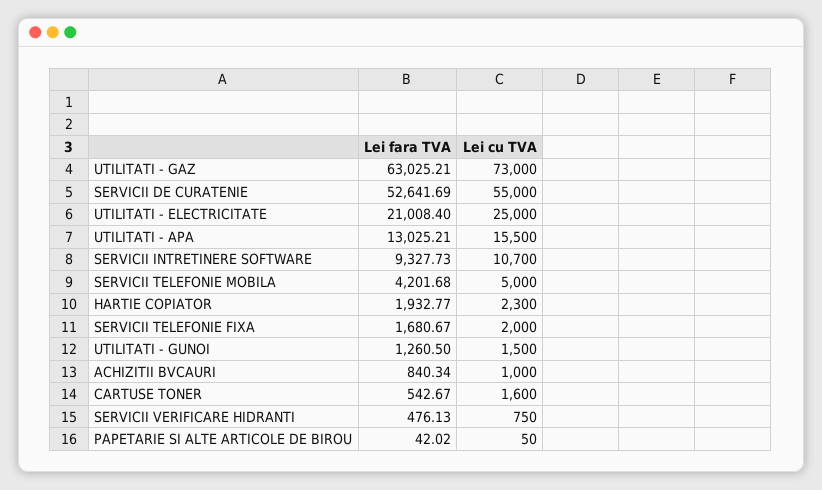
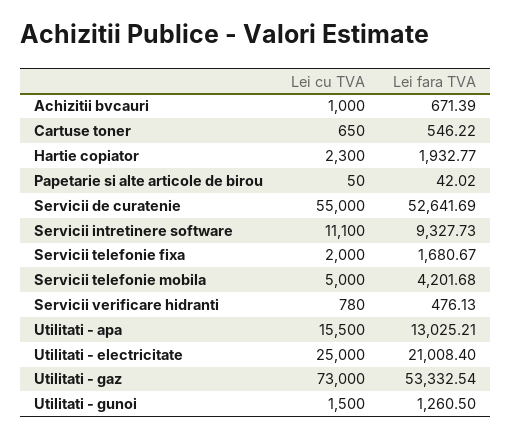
  {
    "Lei fara TVA": {
-     "UTILITATI - GAZ": 63025.21,
+     "UTILITATI - GAZ": 53332.54,
      "SERVICII DE CURATENIE": 52641.69,
      "UTILITATI - ELECTRICITATE": 21008.4,
      "UTILITATI - APA": 13025.21,
      "SERVICII INTRETINERE SOFTWARE": 9327.73,
      "SERVICII TELEFONIE MOBILA": 4201.68,
      "HARTIE COPIATOR": 1932.77,
      "SERVICII TELEFONIE FIXA": 1680.67,
      "UTILITATI - GUNOI": 1260.5,
-     "ACHIZITII BVCAURI": 840.34,
+     "ACHIZITII BVCAURI": 671.39,
-     "CARTUSE TONER": 542.67,
+     "CARTUSE TONER": 546.22,
      "SERVICII VERIFICARE HIDRANTI": 476.13,
      "PAPETARIE SI ALTE ARTICOLE DE BIROU": 42.02
    },
    "Lei cu TVA": {
      "UTILITATI - GAZ": 73000,
      "SERVICII DE CURATENIE": 55000,
      "UTILITATI - ELECTRICITATE": 25000,
      "UTILITATI - APA": 15500,
-     "SERVICII INTRETINERE SOFTWARE": 10700,
+     "SERVICII INTRETINERE SOFTWARE": 11100,
      "SERVICII TELEFONIE MOBILA": 5000,
      "HARTIE COPIATOR": 2300,
      "SERVICII TELEFONIE FIXA": 2000,
      "UTILITATI - GUNOI": 1500,
      "ACHIZITII BVCAURI": 1000,
-     "CARTUSE TONER": 1600,
+     "CARTUSE TONER": 650,
-     "SERVICII VERIFICARE HIDRANTI": 750,
+     "SERVICII VERIFICARE HIDRANTI": 780,
      "PAPETARIE SI ALTE ARTICOLE DE BIROU": 50
    }
  }

